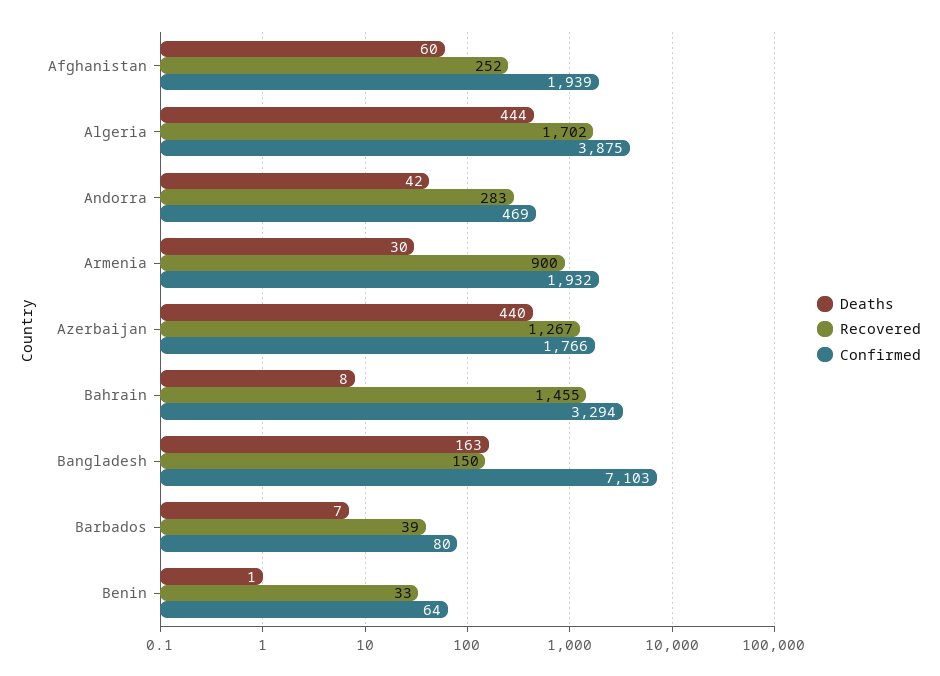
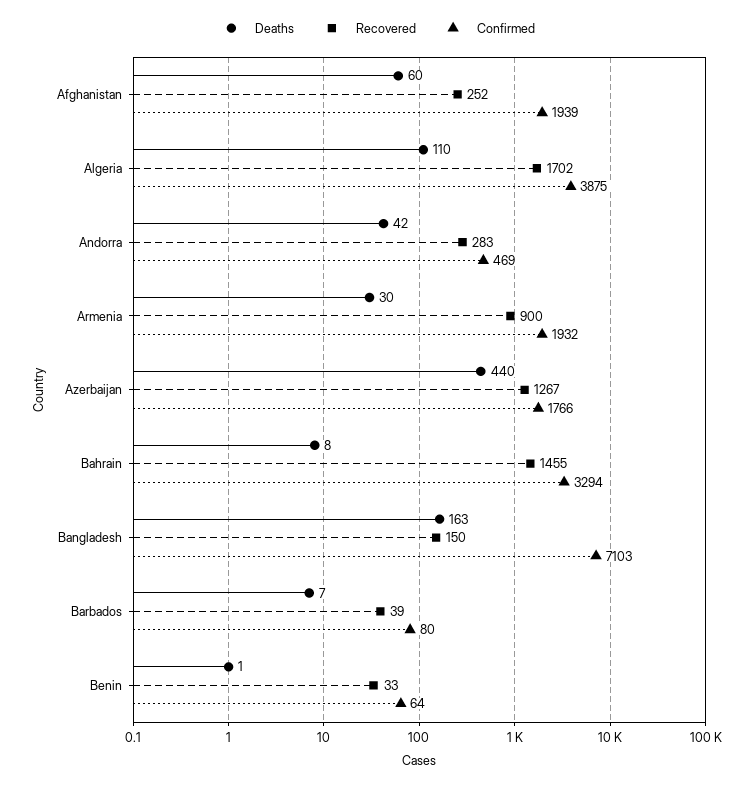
  {
    "Deaths": {
      "Afghanistan": 60,
-     "Algeria": 444,
+     "Algeria": 110,
      "Andorra": 42,
      "Armenia": 30,
      "Azerbaijan": 440,
      "Bahrain": 8,
      "Bangladesh": 163,
      "Barbados": 7,
      "Benin": 1
    },
    "Recovered": {
      "Afghanistan": 252,
      "Algeria": 1702,
      "Andorra": 283,
      "Armenia": 900,
      "Azerbaijan": 1267,
      "Bahrain": 1455,
      "Bangladesh": 150,
      "Barbados": 39,
      "Benin": 33
    },
    "Confirmed": {
      "Afghanistan": 1939,
      "Algeria": 3875,
      "Andorra": 469,
      "Armenia": 1932,
      "Azerbaijan": 1766,
      "Bahrain": 3294,
      "Bangladesh": 7103,
      "Barbados": 80,
      "Benin": 64
    }
  }

